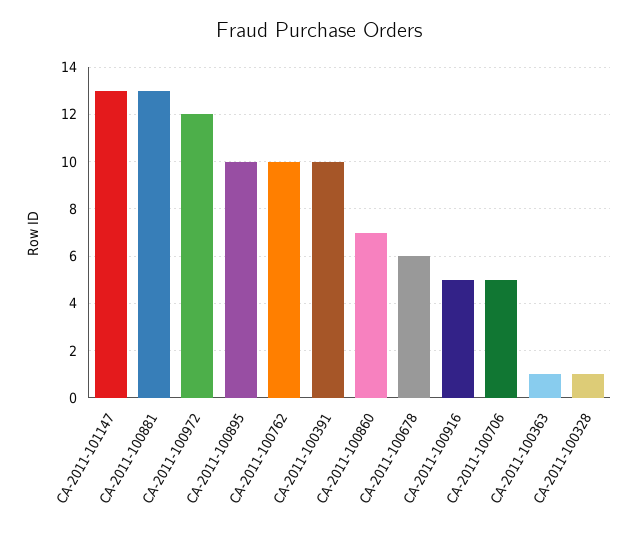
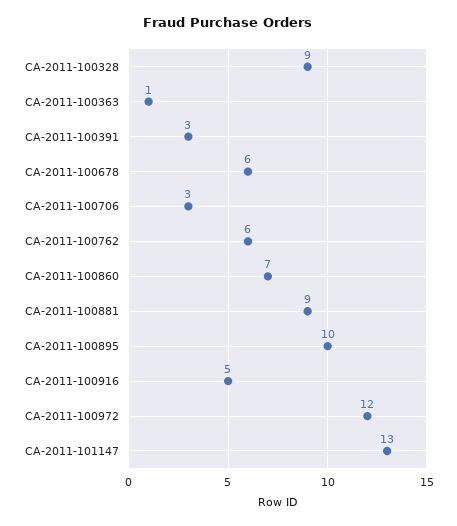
  {
    "CA-2011-101147": 13,
-   "CA-2011-100881": 13,
+   "CA-2011-100881": 9,
    "CA-2011-100972": 12,
    "CA-2011-100895": 10,
-   "CA-2011-100762": 10,
+   "CA-2011-100762": 6,
-   "CA-2011-100391": 10,
+   "CA-2011-100391": 3,
    "CA-2011-100860": 7,
    "CA-2011-100678": 6,
    "CA-2011-100916": 5,
-   "CA-2011-100706": 5,
+   "CA-2011-100706": 3,
    "CA-2011-100363": 1,
-   "CA-2011-100328": 1
+   "CA-2011-100328": 9
  }

